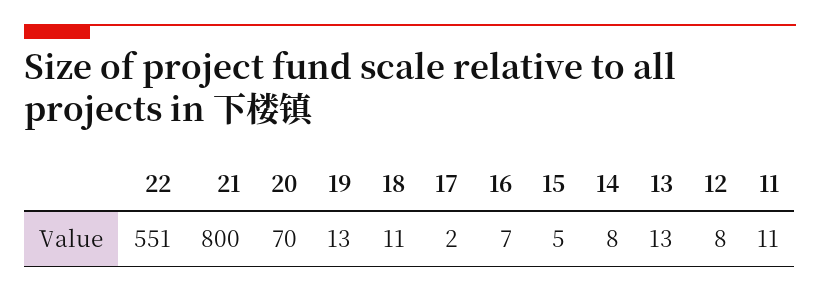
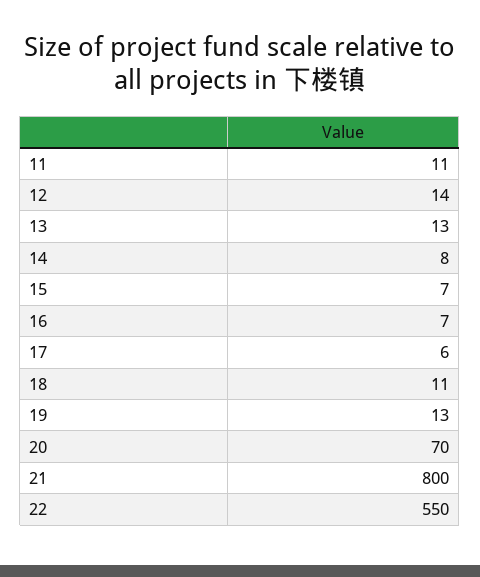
  {
-   "22": 551,
+   "22": 550,
    "21": 800,
    "20": 70,
    "19": 13,
    "18": 11,
-   "17": 2,
+   "17": 6,
    "16": 7,
-   "15": 5,
+   "15": 7,
    "14": 8,
    "13": 13,
-   "12": 8,
+   "12": 14,
    "11": 11
  }

